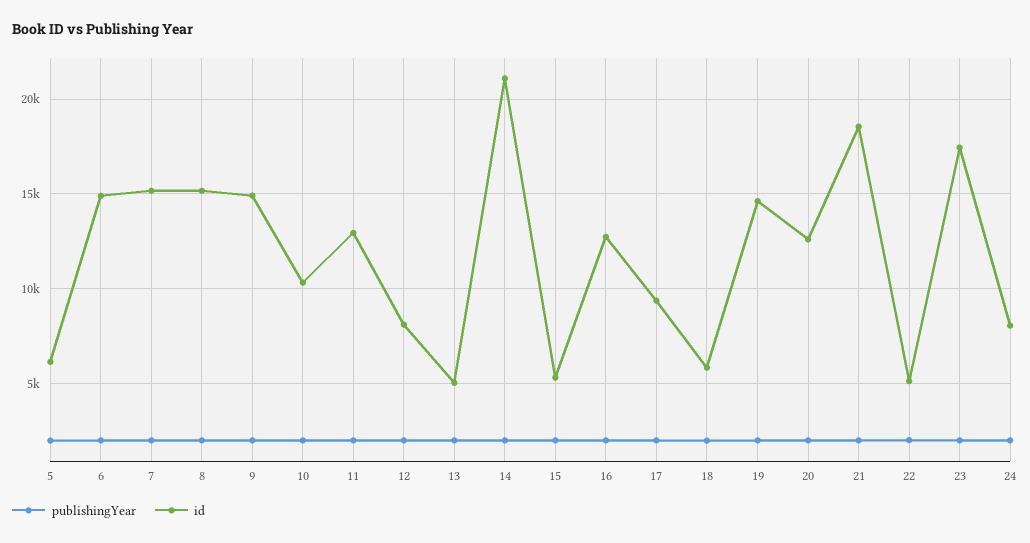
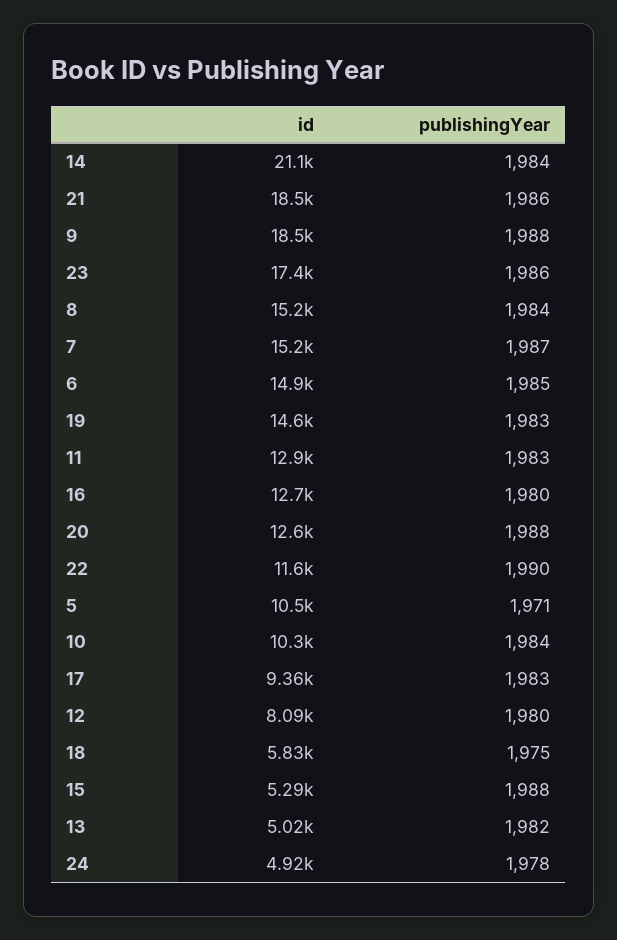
  {
    "publishingYear": {
      "5": 1971,
      "6": 1985,
      "7": 1987,
      "8": 1984,
      "9": 1988,
      "10": 1984,
      "11": 1983,
      "12": 1980,
      "13": 1982,
      "14": 1984,
      "15": 1988,
      "16": 1980,
      "17": 1983,
      "18": 1975,
      "19": 1983,
      "20": 1988,
      "21": 1986,
      "22": 1990,
      "23": 1986,
      "24": 1978
    },
    "id": {
-     "5": 6000,
+     "5": 10500,
      "6": 14900,
      "7": 15200,
      "8": 15200,
-     "9": 15000,
+     "9": 18500,
      "10": 10300,
      "11": 12900,
      "12": 8090,
      "13": 5020,
      "14": 21100,
      "15": 5290,
      "16": 12700,
      "17": 9360,
      "18": 5830,
      "19": 14600,
      "20": 12600,
      "21": 18500,
-     "22": 5000,
+     "22": 11600,
      "23": 17400,
-     "24": 8000
+     "24": 4920
    }
  }

